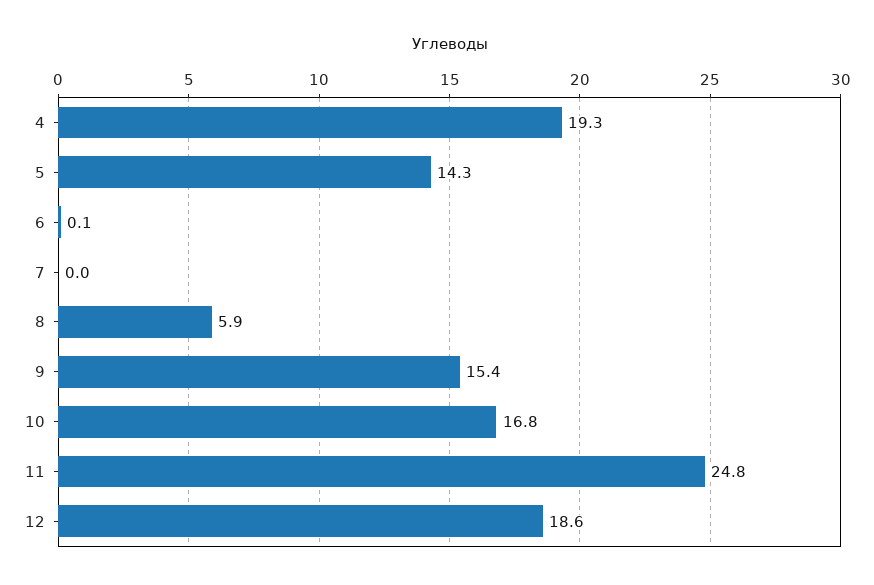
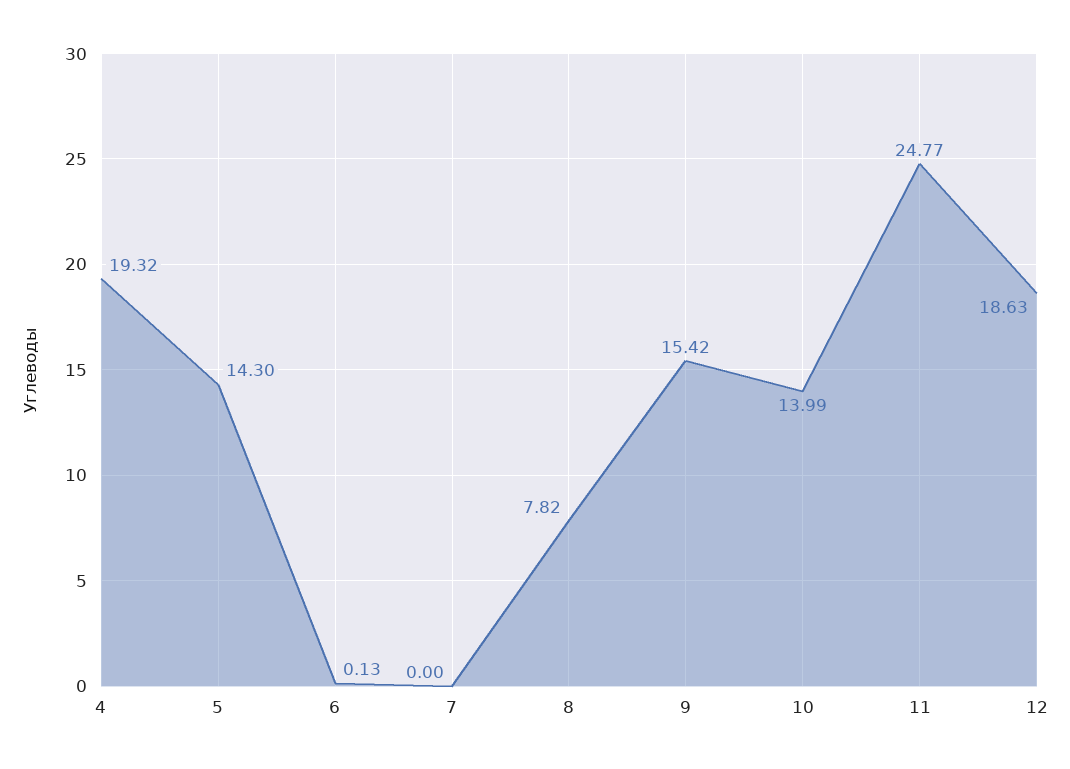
  {
    "4": 19.32,
    "5": 14.3,
    "6": 0.13,
    "7": 0,
-   "8": 5.9,
+   "8": 7.82,
    "9": 15.42,
-   "10": 16.8,
+   "10": 13.99,
    "11": 24.77,
    "12": 18.63
  }

